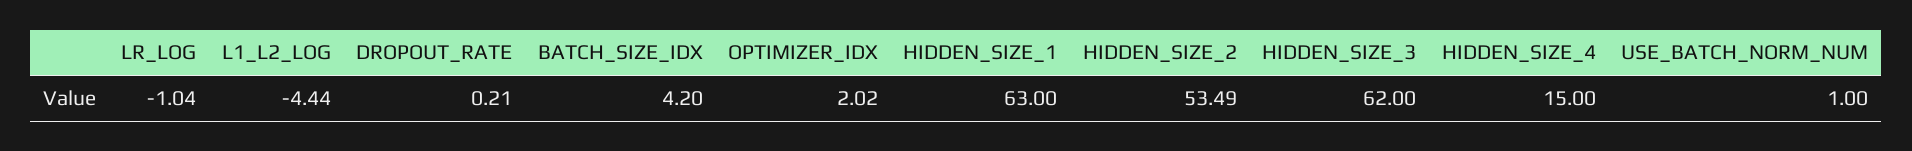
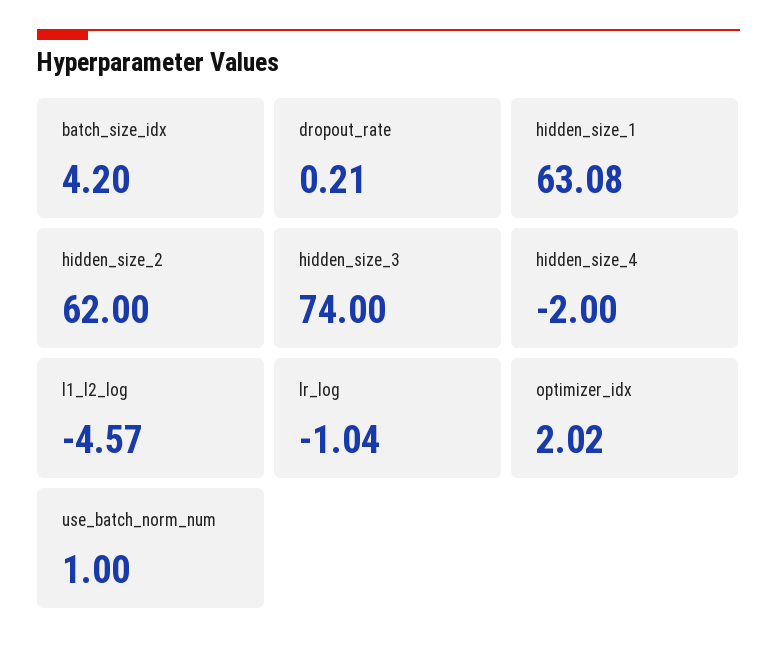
  {
    "LR_LOG": -1.04,
-   "L1_L2_LOG": -4.44,
+   "L1_L2_LOG": -4.57,
    "DROPOUT_RATE": 0.21,
    "BATCH_SIZE_IDX": 4.2,
    "OPTIMIZER_IDX": 2.02,
-   "HIDDEN_SIZE_1": 63,
+   "HIDDEN_SIZE_1": 63.08,
-   "HIDDEN_SIZE_2": 53.49,
+   "HIDDEN_SIZE_2": 62,
-   "HIDDEN_SIZE_3": 62,
+   "HIDDEN_SIZE_3": 74,
-   "HIDDEN_SIZE_4": 15,
+   "HIDDEN_SIZE_4": -2,
    "USE_BATCH_NORM_NUM": 1
  }

